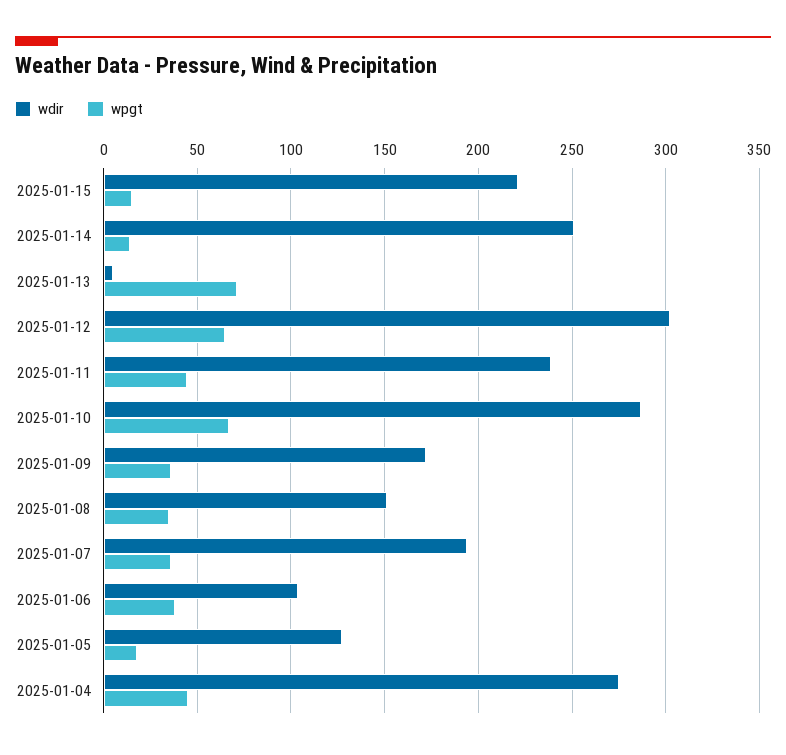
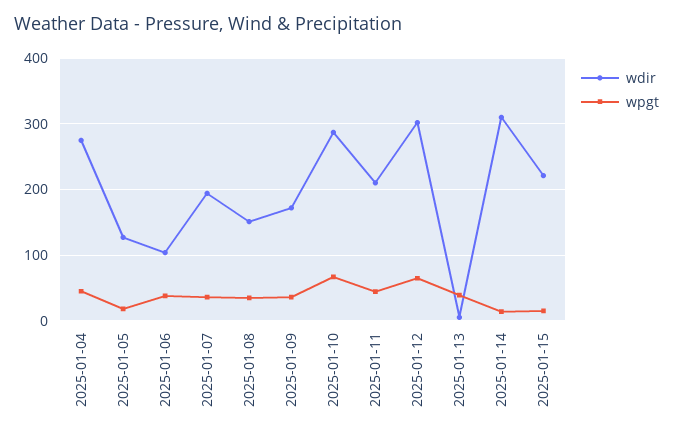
  {
    "wdir": {
      "2025-01-15": 220,
-     "2025-01-14": 250,
+     "2025-01-14": 310,
      "2025-01-13": 5,
      "2025-01-12": 300,
-     "2025-01-11": 240,
+     "2025-01-11": 210,
      "2025-01-10": 285,
      "2025-01-09": 170,
      "2025-01-08": 150,
      "2025-01-07": 195,
      "2025-01-06": 105,
      "2025-01-05": 125,
      "2025-01-04": 275
    },
    "wpgt": {
      "2025-01-15": 15,
      "2025-01-14": 15,
-     "2025-01-13": 70,
+     "2025-01-13": 40,
      "2025-01-12": 65,
      "2025-01-11": 45,
      "2025-01-10": 65,
      "2025-01-09": 35,
      "2025-01-08": 35,
      "2025-01-07": 35,
      "2025-01-06": 40,
      "2025-01-05": 20,
      "2025-01-04": 45
    }
  }

